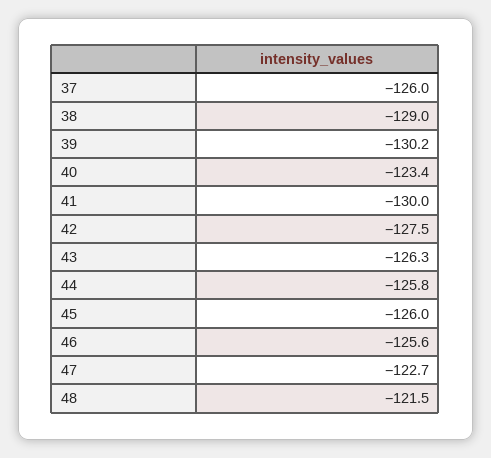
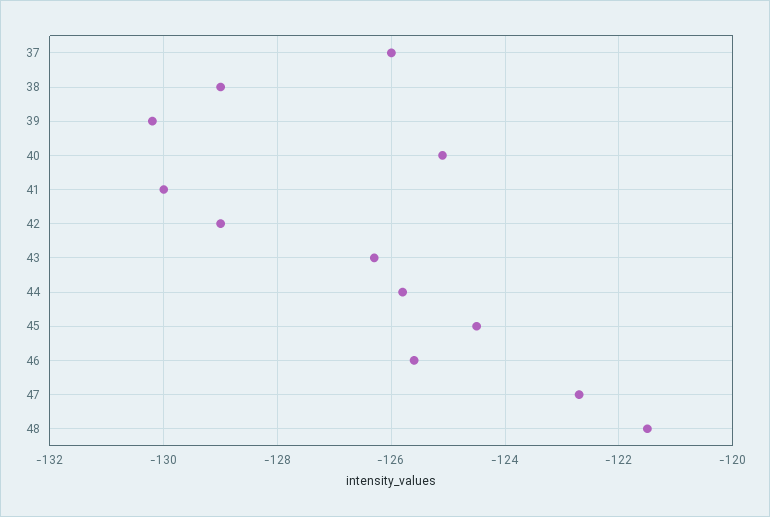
  {
    "37": -126,
    "38": -129,
    "39": -130.2,
-   "40": -123.4,
+   "40": -125,
    "41": -130,
-   "42": -127.5,
+   "42": -129,
    "43": -126.3,
    "44": -125.8,
-   "45": -126,
+   "45": -124.5,
    "46": -125.6,
    "47": -122.7,
    "48": -121.5
  }

